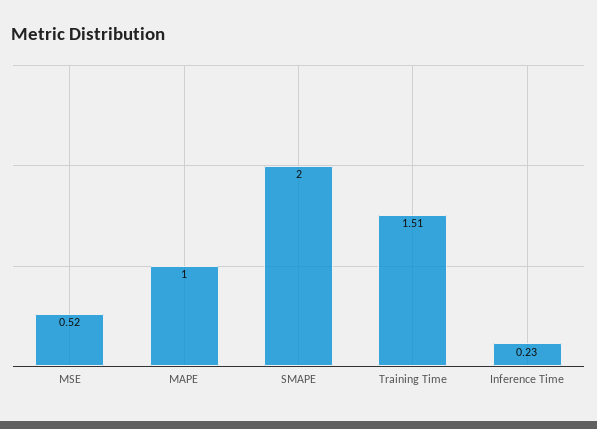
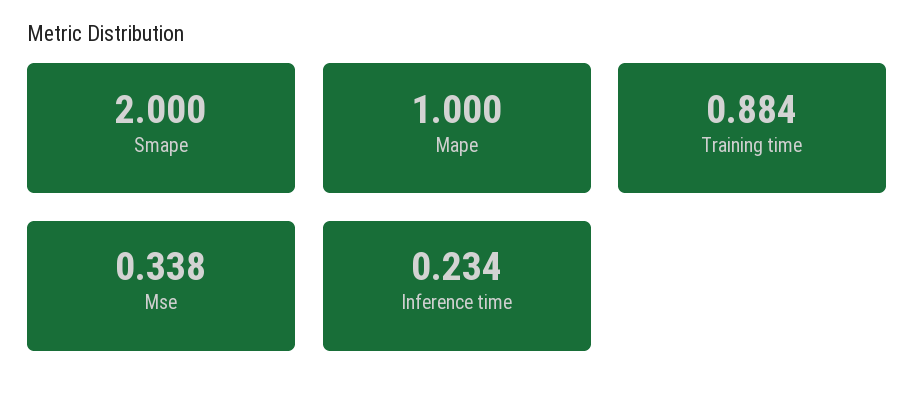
  {
-   "MSE": 0.52,
+   "MSE": 0.338,
    "MAPE": 1,
    "SMAPE": 2,
-   "Training Time": 1.51,
+   "Training Time": 0.884,
    "Inference Time": 0.234
  }

